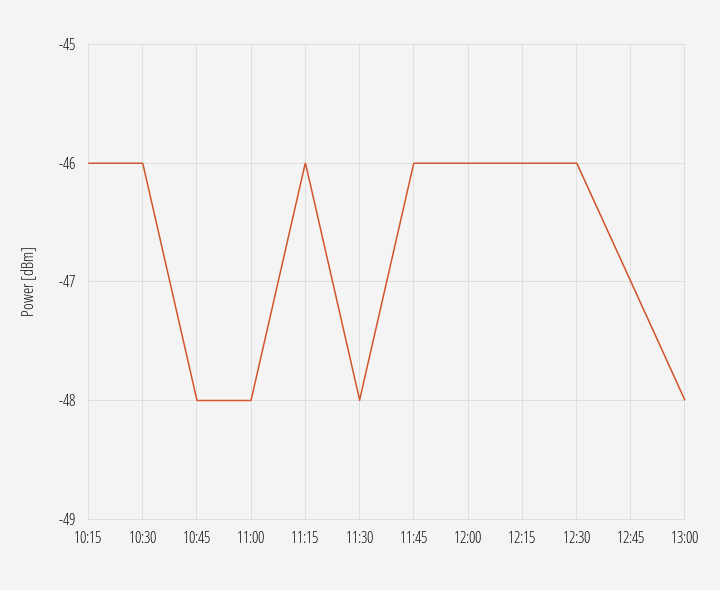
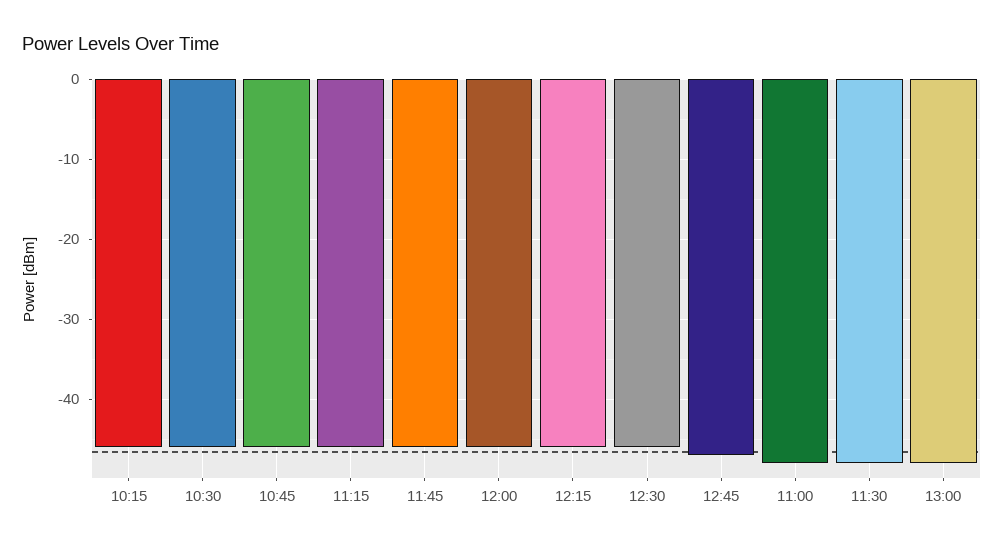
  {
    "10:15": -46,
    "10:30": -46,
-   "10:45": -48,
+   "10:45": -46,
    "11:00": -48,
    "11:15": -46,
    "11:30": -48,
    "11:45": -46,
    "12:00": -46,
    "12:15": -46,
    "12:30": -46,
    "12:45": -47,
    "13:00": -48
  }

